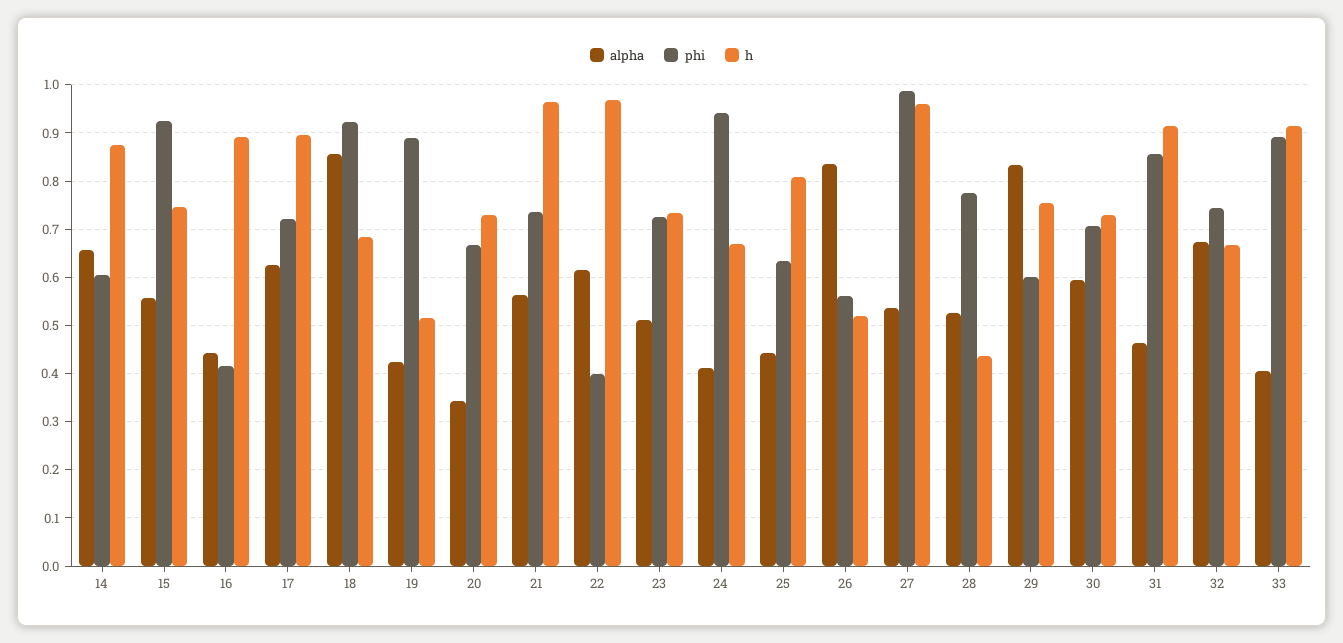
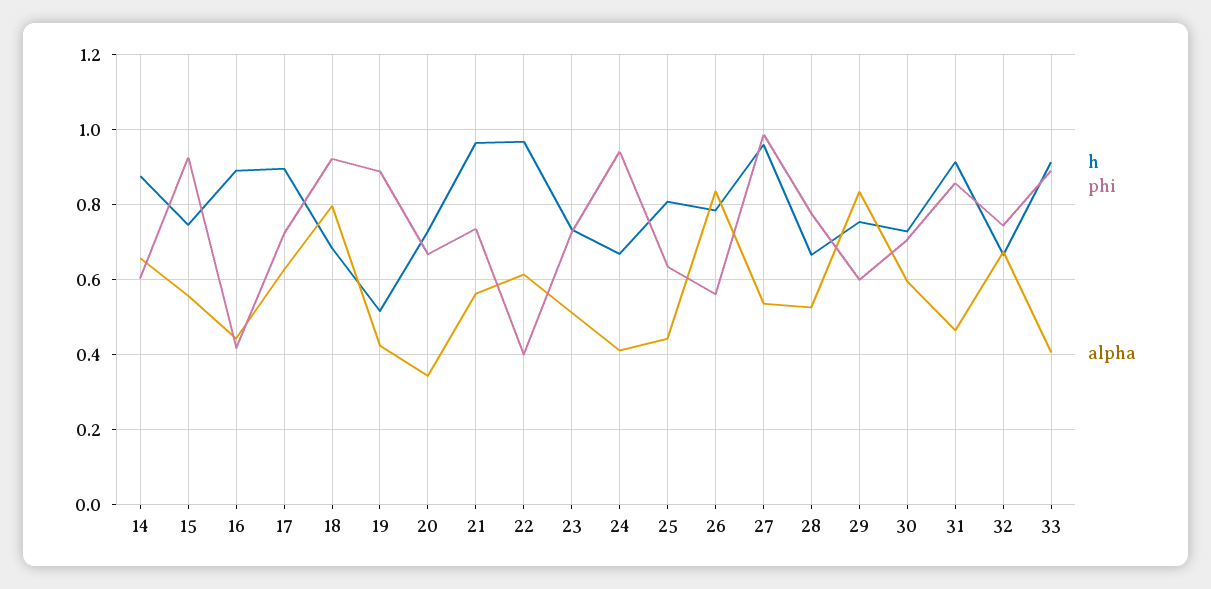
  {
    "alpha": {
      "14": 0.66,
      "15": 0.56,
      "16": 0.44,
      "17": 0.62,
-     "18": 0.86,
+     "18": 0.8,
      "19": 0.42,
      "20": 0.34,
      "21": 0.56,
      "22": 0.62,
      "23": 0.52,
      "24": 0.42,
      "25": 0.44,
      "26": 0.84,
      "27": 0.54,
      "28": 0.52,
      "29": 0.84,
      "30": 0.6,
      "31": 0.46,
      "32": 0.68,
      "33": 0.4
    },
    "phi": {
      "14": 0.6,
      "15": 0.92,
      "16": 0.42,
      "17": 0.72,
      "18": 0.92,
      "19": 0.88,
      "20": 0.66,
      "21": 0.74,
      "22": 0.4,
      "23": 0.72,
      "24": 0.94,
      "25": 0.64,
      "26": 0.56,
      "27": 0.98,
      "28": 0.78,
      "29": 0.6,
      "30": 0.7,
      "31": 0.86,
      "32": 0.74,
      "33": 0.9
    },
    "h": {
      "14": 0.88,
      "15": 0.74,
      "16": 0.9,
      "17": 0.9,
      "18": 0.68,
      "19": 0.52,
      "20": 0.72,
      "21": 0.96,
      "22": 0.96,
      "23": 0.74,
      "24": 0.66,
      "25": 0.8,
-     "26": 0.52,
+     "26": 0.78,
      "27": 0.96,
-     "28": 0.44,
+     "28": 0.66,
      "29": 0.76,
      "30": 0.72,
      "31": 0.92,
      "32": 0.66,
      "33": 0.92
    }
  }

